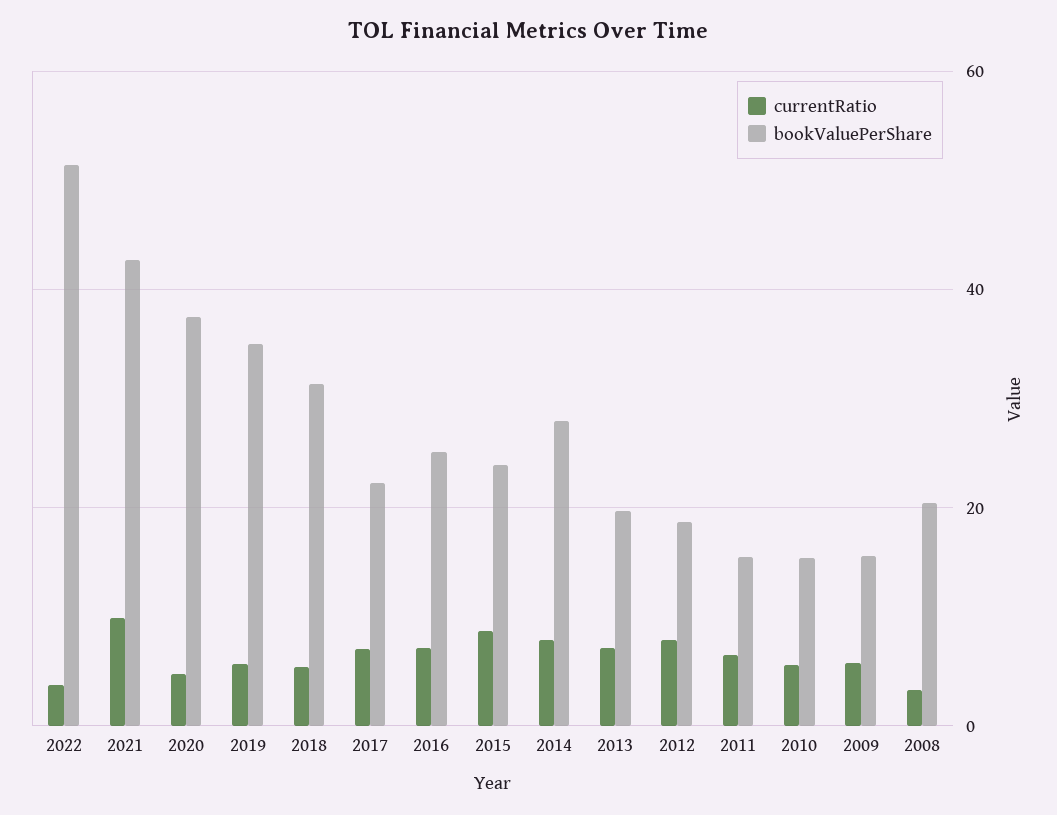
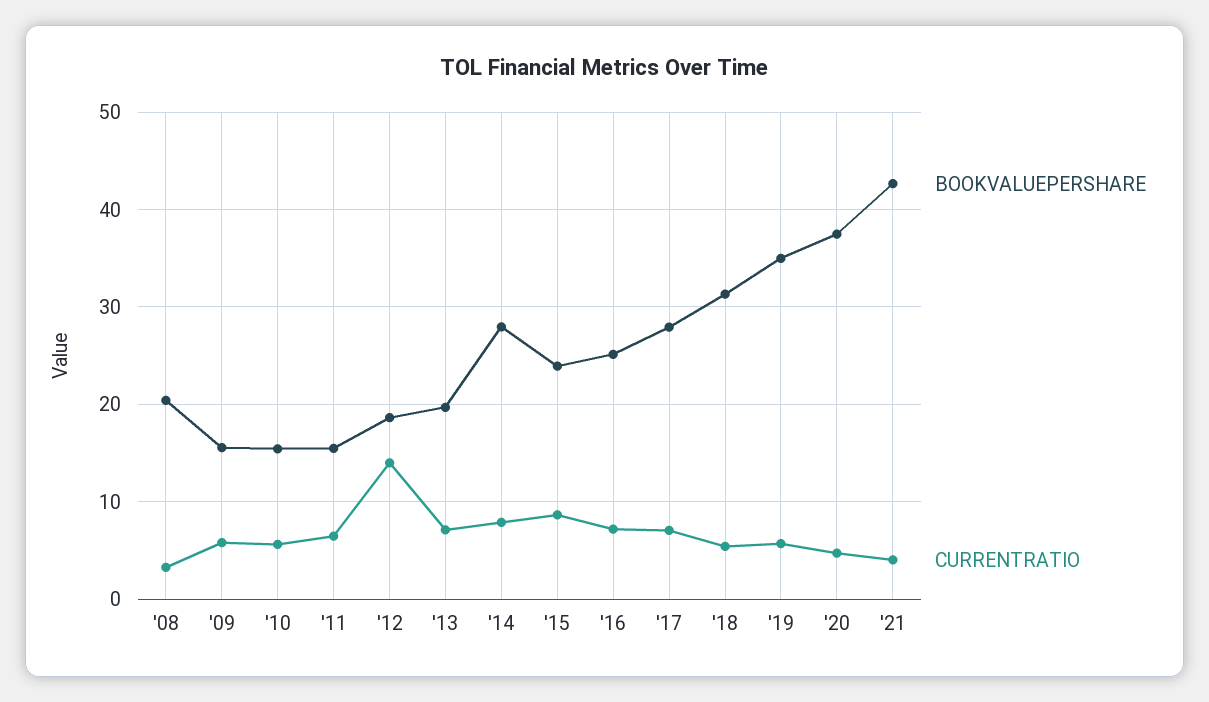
  {
    "currentRatio": {
-     "2022": 4,
-     "2021": 10,
+     "2021": 4,
      "2020": 5,
      "2019": 6,
      "2018": 5,
      "2017": 7,
      "2016": 7,
      "2015": 9,
      "2014": 8,
      "2013": 7,
-     "2012": 8,
+     "2012": 14,
      "2011": 6,
      "2010": 6,
      "2009": 6,
      "2008": 3
    },
    "bookValuePerShare": {
-     "2022": 52,
      "2021": 43,
      "2020": 37,
      "2019": 35,
      "2018": 31,
-     "2017": 22,
+     "2017": 28,
      "2016": 25,
      "2015": 24,
      "2014": 28,
      "2013": 20,
      "2012": 19,
      "2011": 15,
      "2010": 15,
      "2009": 16,
      "2008": 20
    }
  }

